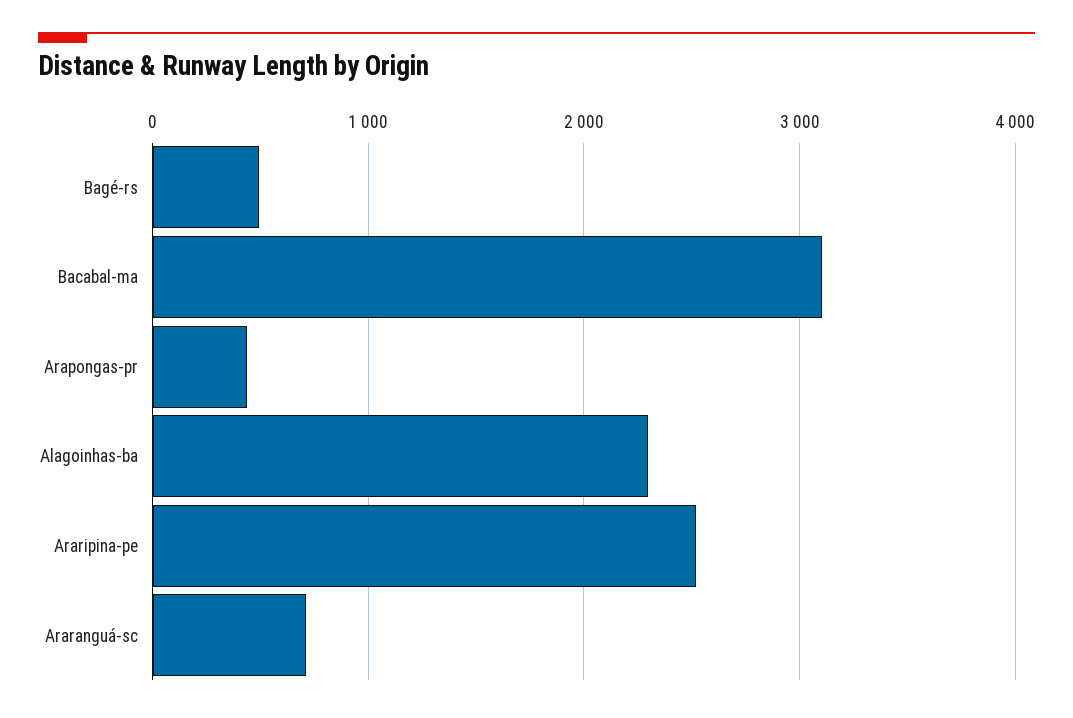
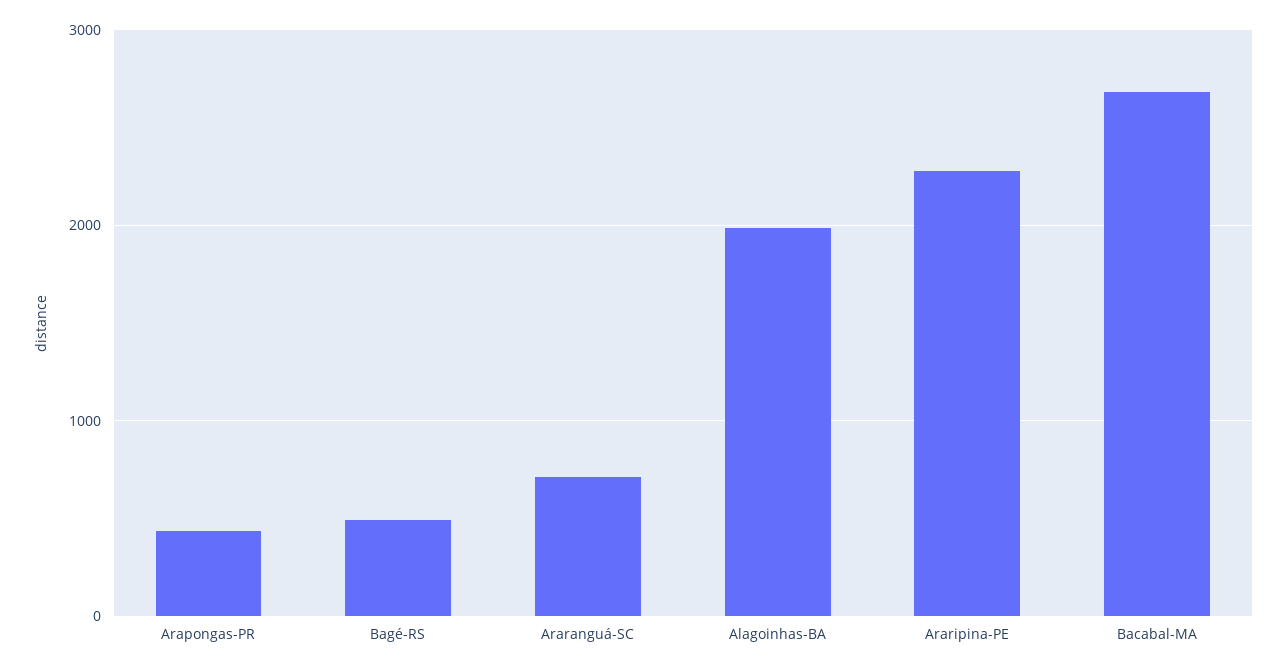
  {
    "Bagé-rs": 500,
-   "Bacabal-ma": 3100,
+   "Bacabal-ma": 2700,
    "Arapongas-pr": 400,
-   "Alagoinhas-ba": 2300,
+   "Alagoinhas-ba": 2000,
-   "Araripina-pe": 2500,
+   "Araripina-pe": 2300,
    "Araranguá-sc": 700
  }

